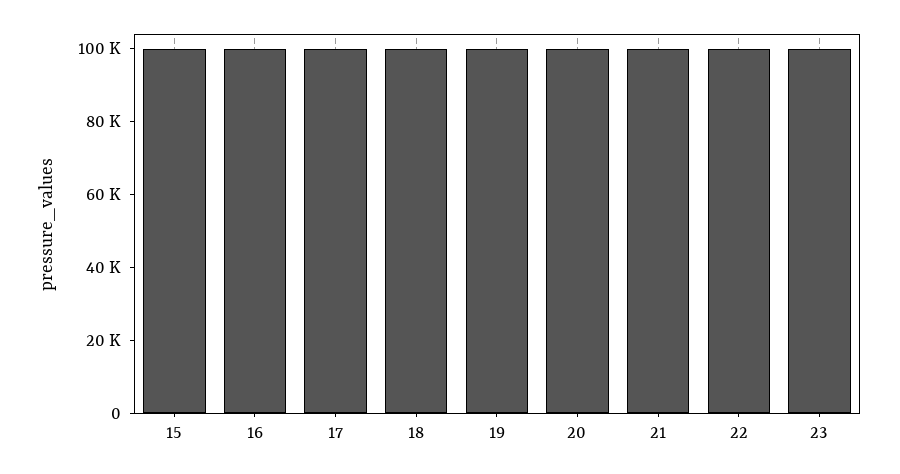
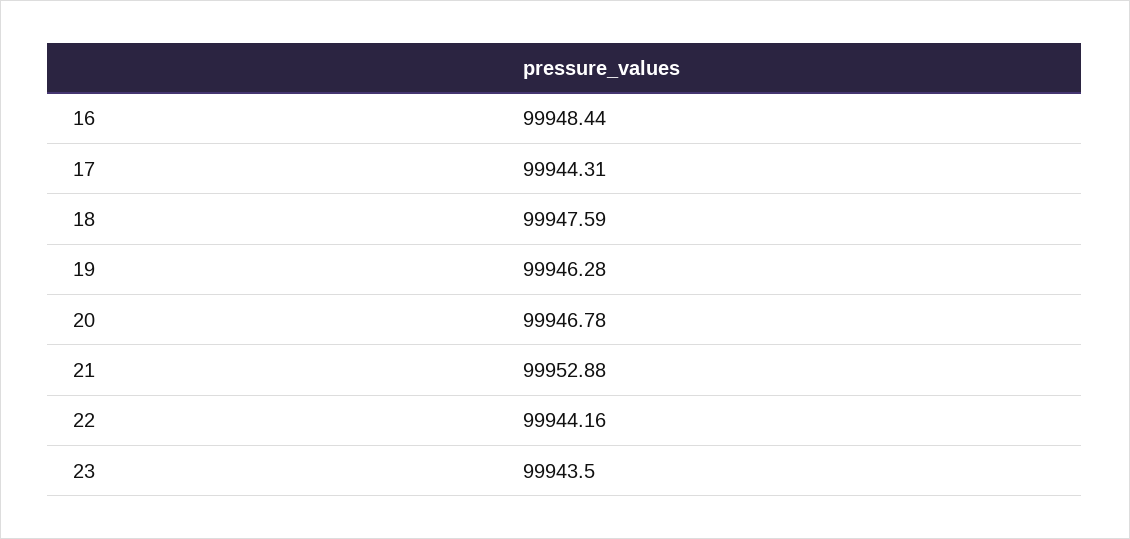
  {
-   "15": 100000,
    "16": 99948.44,
    "17": 99944.31,
    "18": 99947.59,
    "19": 99946.28,
    "20": 99946.78,
    "21": 99952.88,
    "22": 99944.16,
    "23": 99943.5
  }

